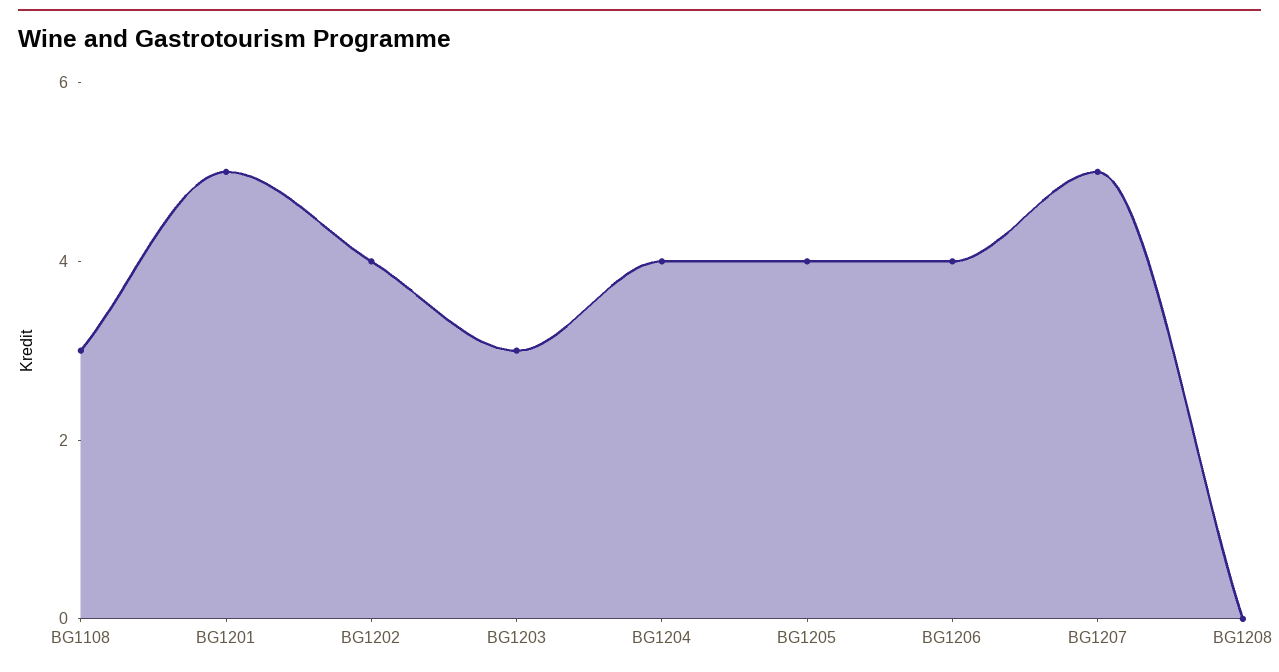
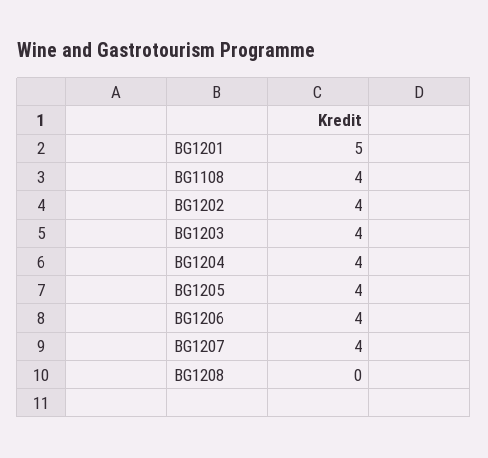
  {
-   "BG1108": 3,
+   "BG1108": 4,
    "BG1201": 5,
    "BG1202": 4,
-   "BG1203": 3,
+   "BG1203": 4,
    "BG1204": 4,
    "BG1205": 4,
    "BG1206": 4,
-   "BG1207": 5,
+   "BG1207": 4,
    "BG1208": 0
  }

